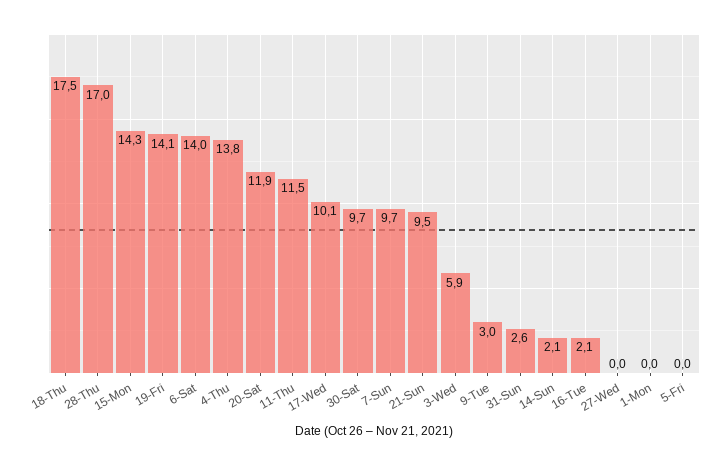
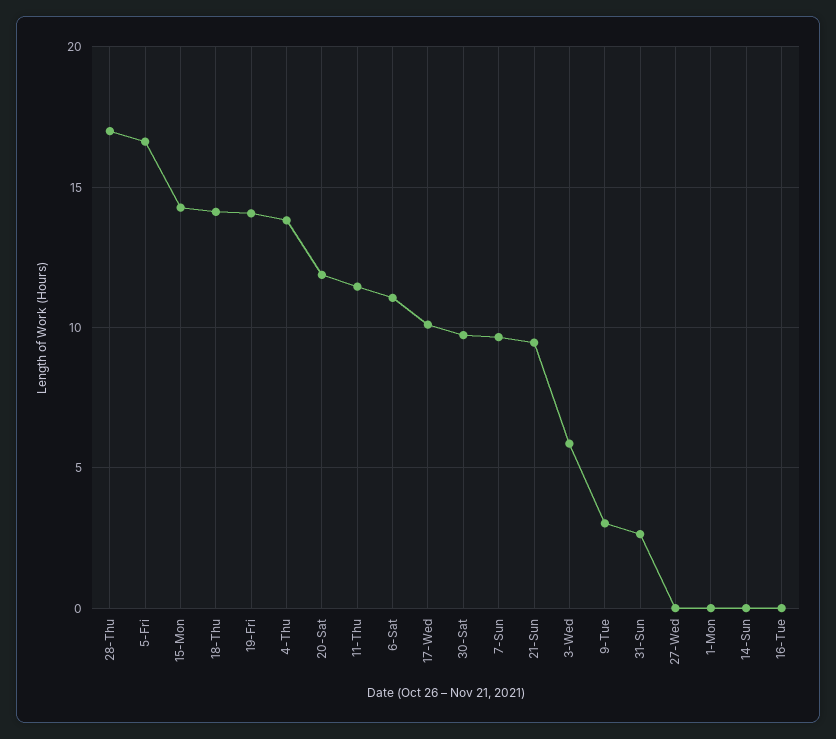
  {
-   "18-Thu": 17.5,
+   "18-Thu": 14,
    "28-Thu": 17,
    "15-Mon": 14.3,
    "19-Fri": 14.1,
-   "6-Sat": 14,
+   "6-Sat": 11,
    "4-Thu": 13.8,
    "20-Sat": 11.9,
    "11-Thu": 11.5,
    "17-Wed": 10.1,
    "30-Sat": 9.7,
    "7-Sun": 9.7,
    "21-Sun": 9.5,
    "3-Wed": 5.9,
    "9-Tue": 3,
    "31-Sun": 2.6,
-   "14-Sun": 2.1,
+   "14-Sun": 0,
-   "16-Tue": 2.1,
+   "16-Tue": 0,
    "27-Wed": 0,
    "1-Mon": 0,
-   "5-Fri": 0
+   "5-Fri": 16.5
  }

